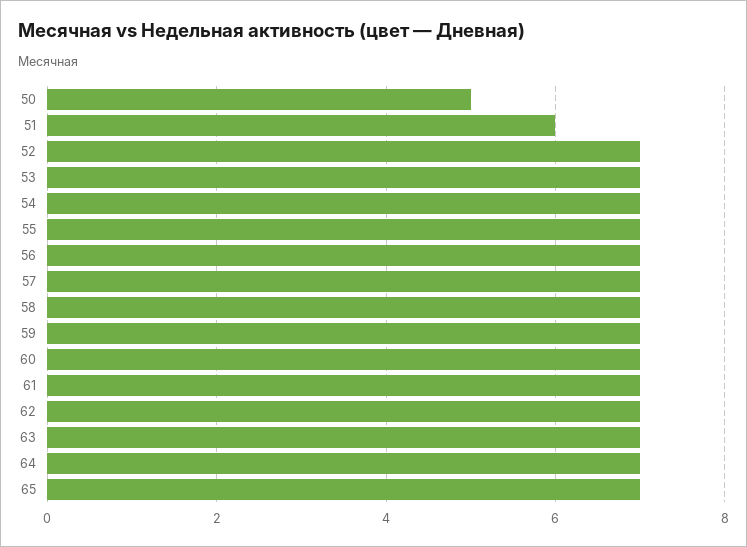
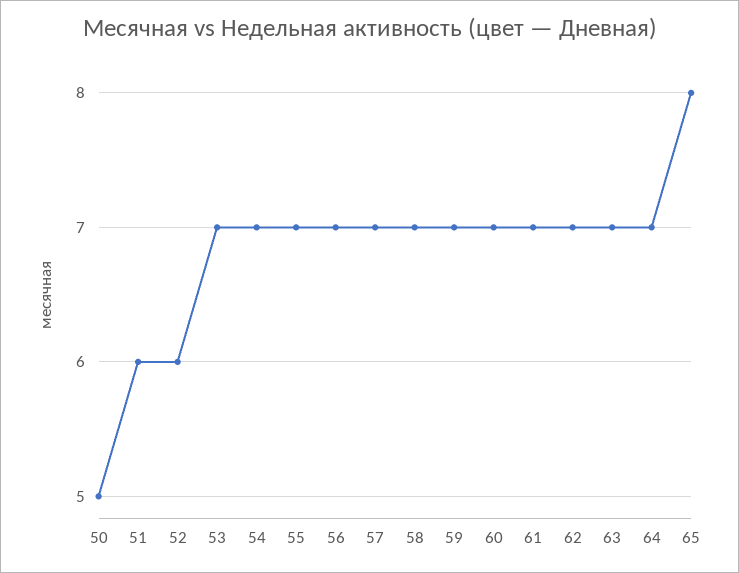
  {
    "50": 5,
    "51": 6,
-   "52": 7,
+   "52": 6,
    "53": 7,
    "54": 7,
    "55": 7,
    "56": 7,
    "57": 7,
    "58": 7,
    "59": 7,
    "60": 7,
    "61": 7,
    "62": 7,
    "63": 7,
    "64": 7,
-   "65": 7
+   "65": 8
  }

